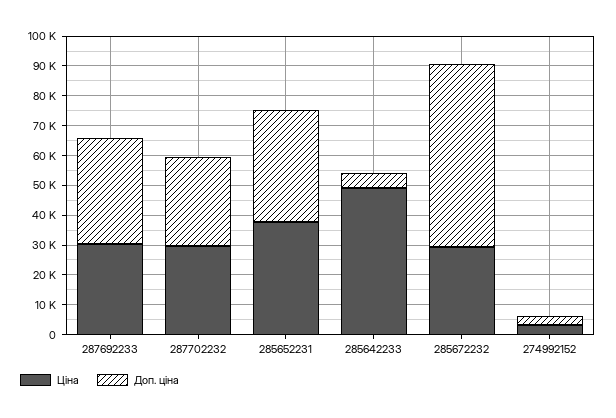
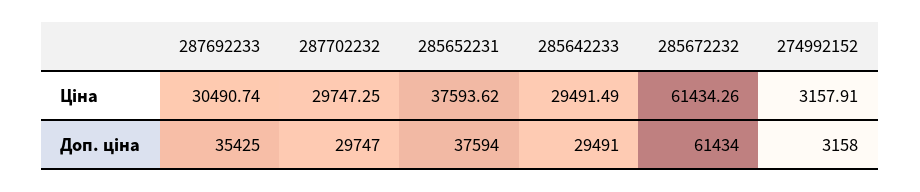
  {
    "Ціна": {
      "287692233": 30490.74,
      "287702232": 29747.25,
      "285652231": 37593.62,
-     "285642233": 50000,
+     "285642233": 29491.49,
-     "285672232": 30000,
+     "285672232": 61434.26,
      "274992152": 3157.91
    },
    "Доп. ціна": {
      "287692233": 35425,
      "287702232": 29747,
      "285652231": 37594,
-     "285642233": 5000,
+     "285642233": 29491,
      "285672232": 61434,
      "274992152": 3158
    }
  }

